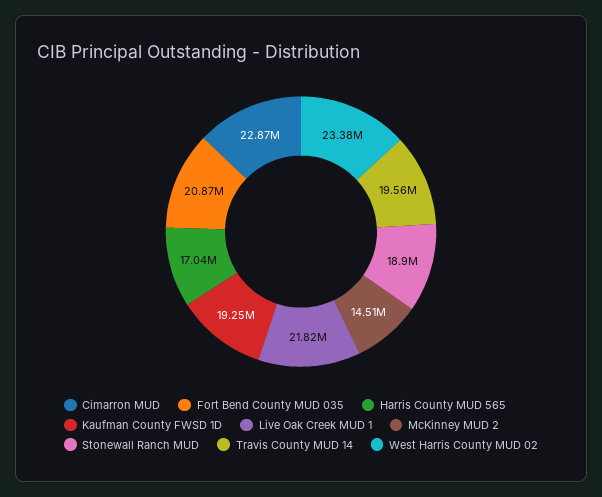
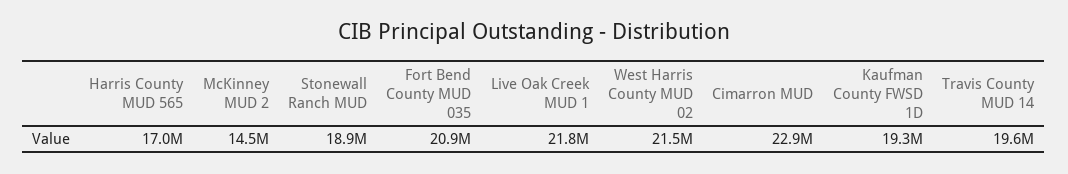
  {
    "Cimarron MUD": 22870000,
    "Fort Bend County MUD 035": 20870000,
    "Harris County MUD 565": 17040000,
    "Kaufman County FWSD 1D": 19250000,
    "Live Oak Creek MUD 1": 21820000,
    "McKinney MUD 2": 14510000,
    "Stonewall Ranch MUD": 18900000,
    "Travis County MUD 14": 19560000,
-   "West Harris County MUD 02": 23380000
+   "West Harris County MUD 02": 21500000
  }

